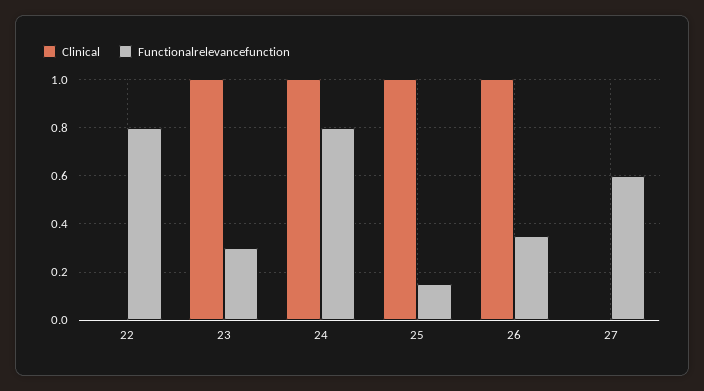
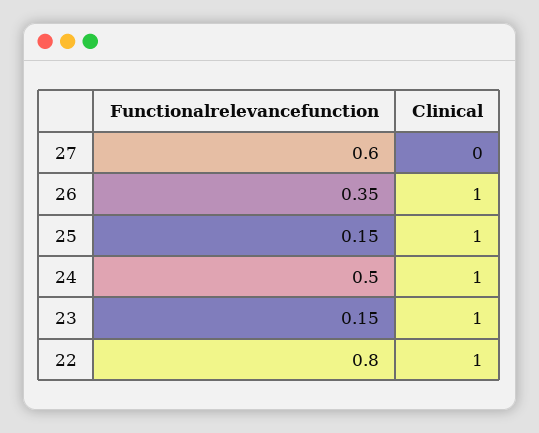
  {
    "Clinical": {
-     "22": 0,
+     "22": 1,
      "23": 1,
      "24": 1,
      "25": 1,
      "26": 1,
      "27": 0
    },
    "Functionalrelevancefunction": {
      "22": 0.8,
-     "23": 0.3,
+     "23": 0.15,
-     "24": 0.8,
+     "24": 0.5,
      "25": 0.15,
      "26": 0.35,
      "27": 0.6
    }
  }

